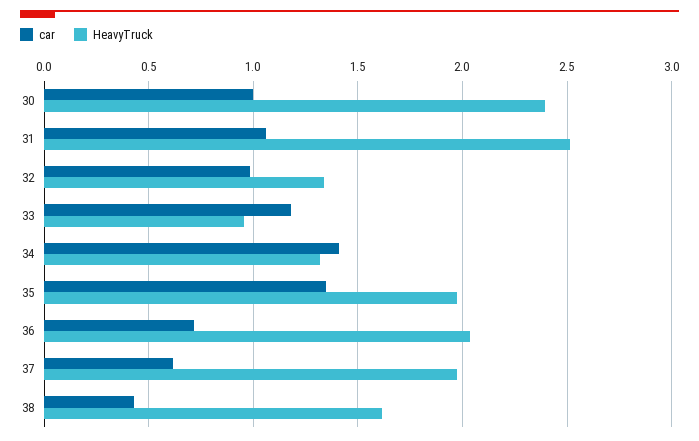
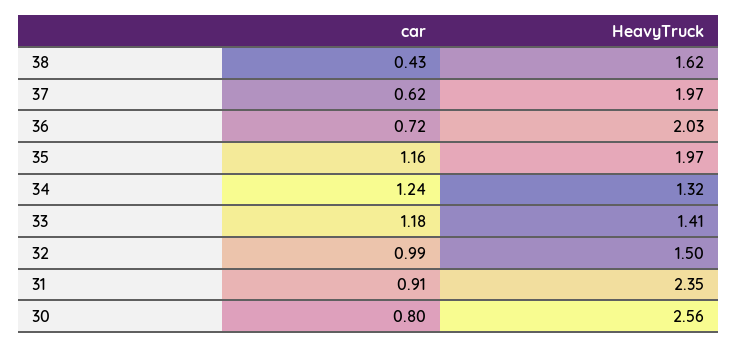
  {
    "car": {
-     "30": 1,
+     "30": 0.8,
-     "31": 1.05,
+     "31": 0.91,
      "32": 0.99,
      "33": 1.18,
-     "34": 1.4,
+     "34": 1.24,
-     "35": 1.35,
+     "35": 1.16,
      "36": 0.72,
      "37": 0.62,
      "38": 0.43
    },
    "HeavyTruck": {
-     "30": 2.4,
+     "30": 2.56,
-     "31": 2.5,
+     "31": 2.35,
-     "32": 1.35,
+     "32": 1.5,
-     "33": 0.95,
+     "33": 1.41,
      "34": 1.32,
      "35": 1.97,
      "36": 2.03,
      "37": 1.97,
      "38": 1.62
    }
  }

